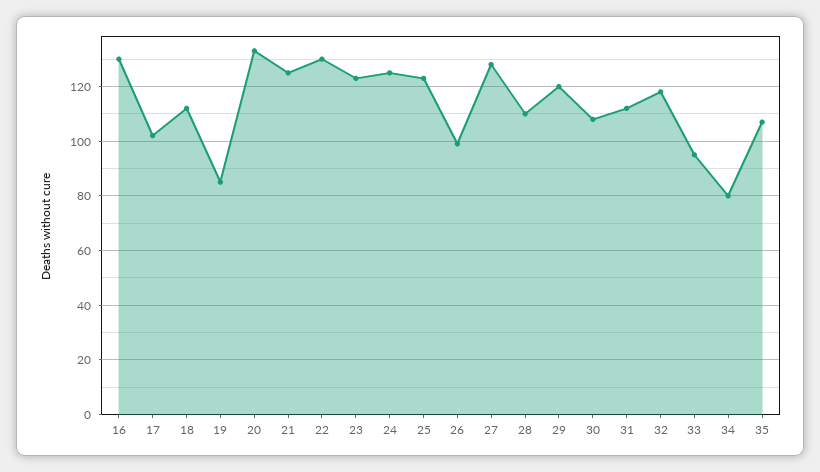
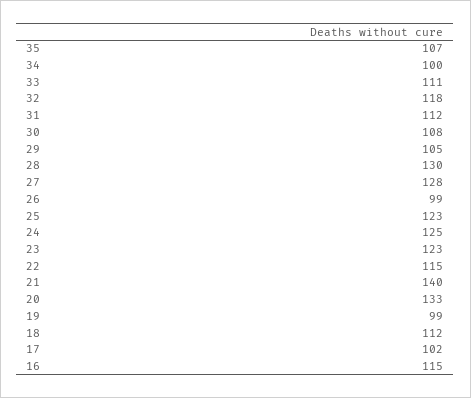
  {
-   "16": 130,
+   "16": 115,
    "17": 102,
    "18": 112,
-   "19": 85,
+   "19": 99,
    "20": 133,
-   "21": 125,
+   "21": 140,
-   "22": 130,
+   "22": 115,
    "23": 123,
    "24": 125,
    "25": 123,
    "26": 99,
    "27": 128,
-   "28": 110,
+   "28": 130,
-   "29": 120,
+   "29": 105,
    "30": 108,
    "31": 112,
    "32": 118,
-   "33": 95,
+   "33": 111,
-   "34": 80,
+   "34": 100,
    "35": 107
  }

